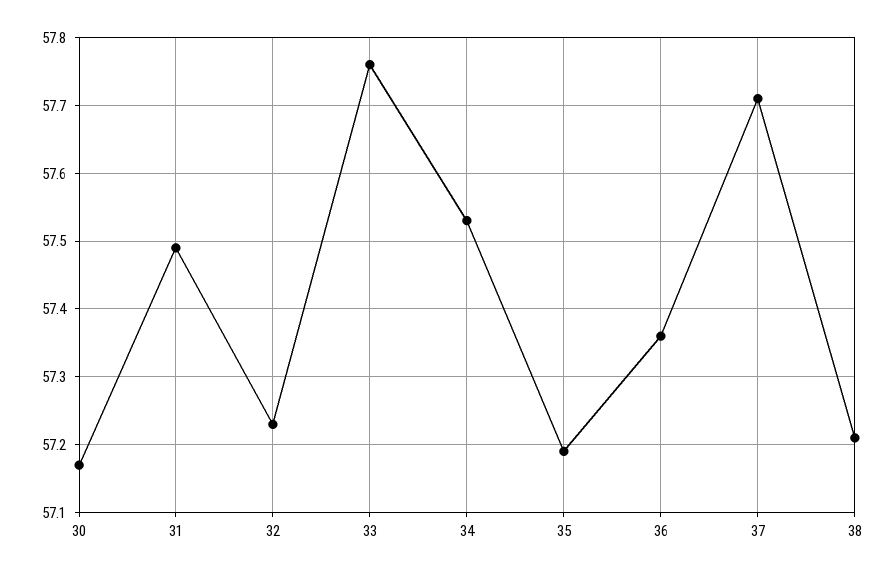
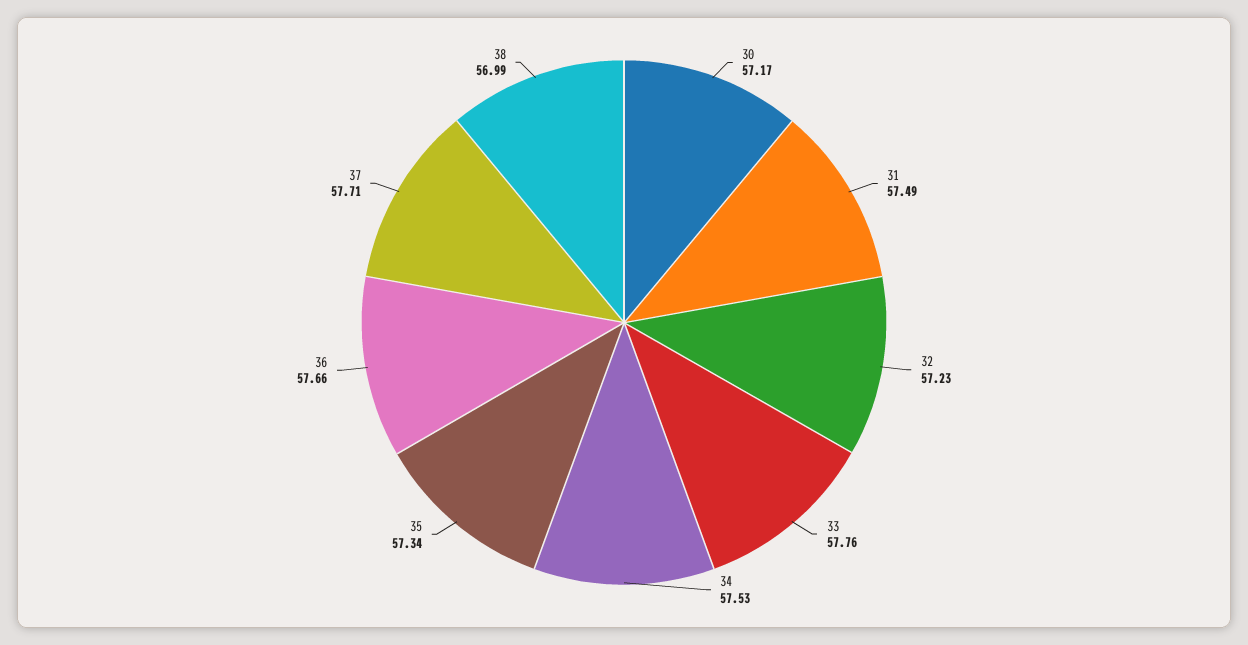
  {
    "30": 57.17,
    "31": 57.49,
    "32": 57.23,
    "33": 57.76,
    "34": 57.53,
-   "35": 57.19,
+   "35": 57.34,
-   "36": 57.36,
+   "36": 57.66,
    "37": 57.71,
-   "38": 57.21
+   "38": 56.99
  }

